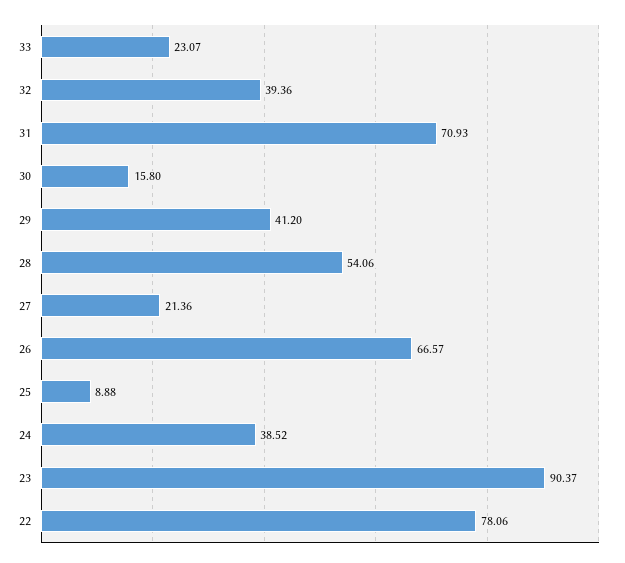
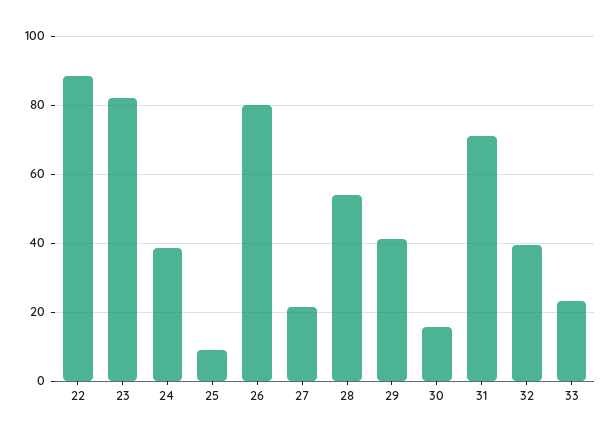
  {
    "33": 23.07,
    "32": 39.36,
    "31": 70.93,
    "30": 15.8,
    "29": 41.2,
    "28": 54.06,
    "27": 21.36,
-   "26": 66.57,
+   "26": 80,
    "25": 8.88,
    "24": 38.52,
-   "23": 90.37,
+   "23": 82,
-   "22": 78.06
+   "22": 88
  }

